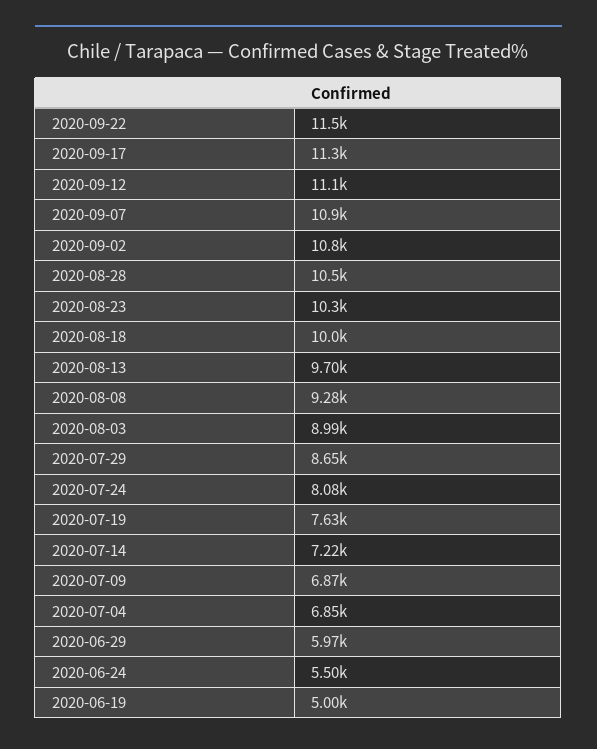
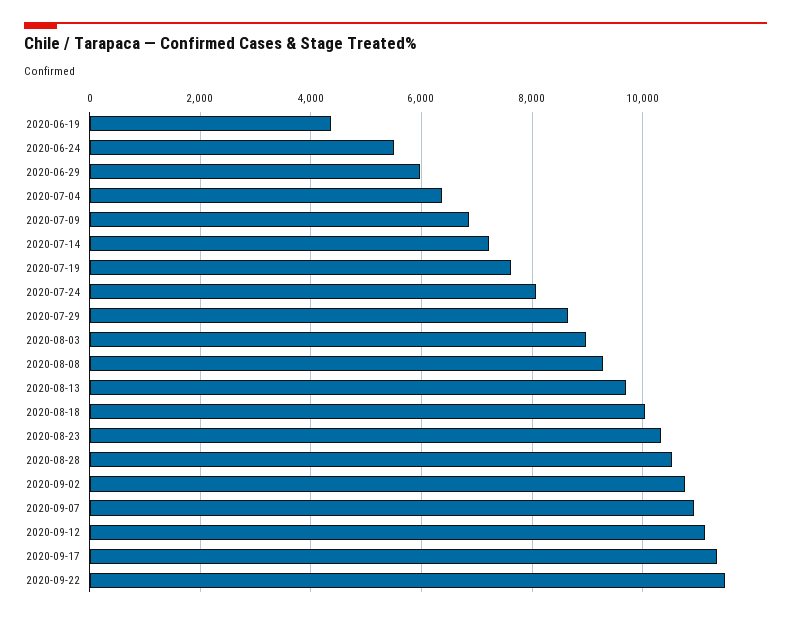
  {
    "2020-09-22": 11500,
    "2020-09-17": 11300,
    "2020-09-12": 11100,
    "2020-09-07": 10900,
    "2020-09-02": 10800,
    "2020-08-28": 10500,
    "2020-08-23": 10300,
    "2020-08-18": 10000,
    "2020-08-13": 9700,
    "2020-08-08": 9280,
    "2020-08-03": 8990,
    "2020-07-29": 8650,
    "2020-07-24": 8080,
    "2020-07-19": 7630,
    "2020-07-14": 7220,
    "2020-07-09": 6870,
-   "2020-07-04": 6850,
+   "2020-07-04": 6400,
    "2020-06-29": 5970,
    "2020-06-24": 5500,
-   "2020-06-19": 5000
+   "2020-06-19": 4400
  }

